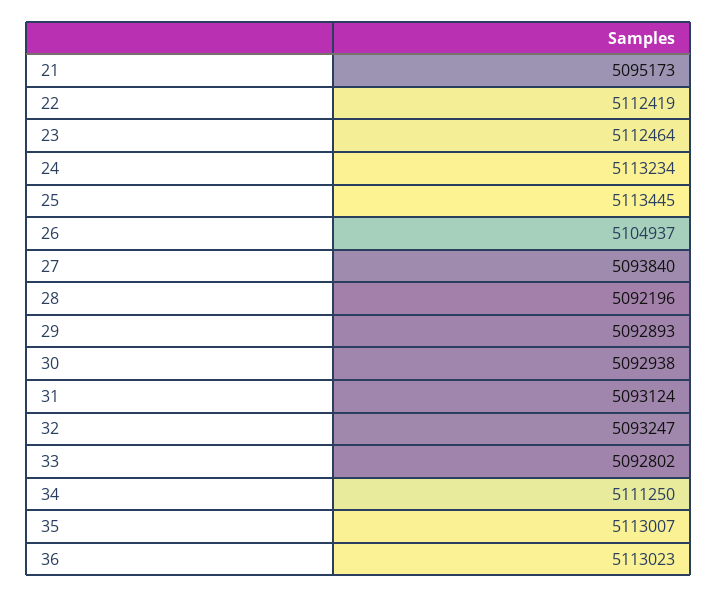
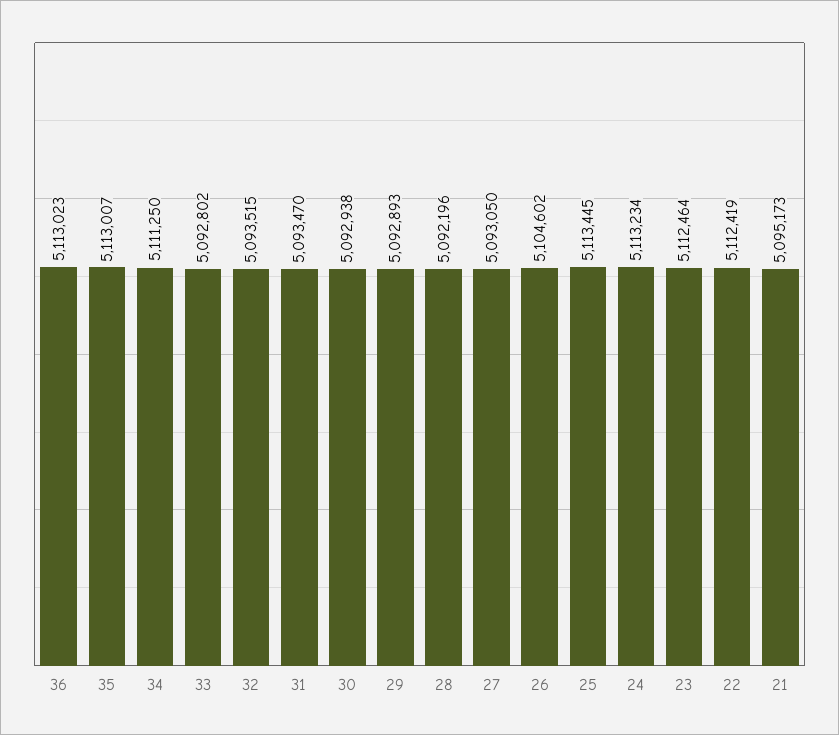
  {
    "21": 5095173,
    "22": 5112419,
    "23": 5112464,
    "24": 5113234,
    "25": 5113445,
-   "26": 5104937,
+   "26": 5104602,
-   "27": 5093840,
+   "27": 5093050,
    "28": 5092196,
    "29": 5092893,
    "30": 5092938,
-   "31": 5093124,
+   "31": 5093470,
-   "32": 5093247,
+   "32": 5093515,
    "33": 5092802,
    "34": 5111250,
    "35": 5113007,
    "36": 5113023
  }

